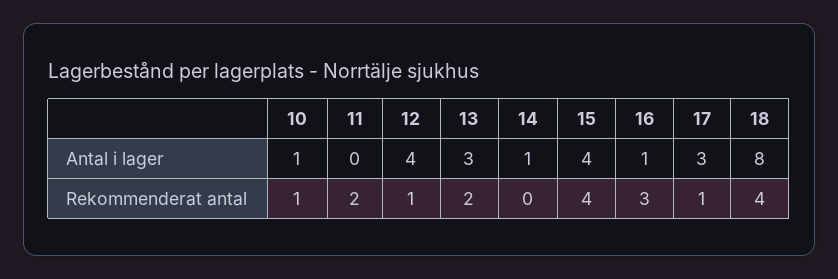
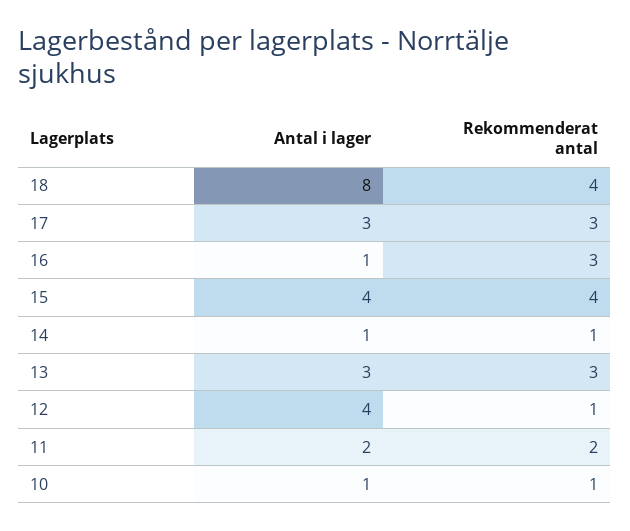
  {
    "10": {
      "Antal i lager": 1,
      "Rekommenderat antal": 1
    },
    "11": {
-     "Antal i lager": 0,
+     "Antal i lager": 2,
      "Rekommenderat antal": 2
    },
    "12": {
      "Antal i lager": 4,
      "Rekommenderat antal": 1
    },
    "13": {
      "Antal i lager": 3,
-     "Rekommenderat antal": 2
+     "Rekommenderat antal": 3
    },
    "14": {
      "Antal i lager": 1,
-     "Rekommenderat antal": 0
+     "Rekommenderat antal": 1
    },
    "15": {
      "Antal i lager": 4,
      "Rekommenderat antal": 4
    },
    "16": {
      "Antal i lager": 1,
      "Rekommenderat antal": 3
    },
    "17": {
      "Antal i lager": 3,
-     "Rekommenderat antal": 1
+     "Rekommenderat antal": 3
    },
    "18": {
      "Antal i lager": 8,
      "Rekommenderat antal": 4
    }
  }

